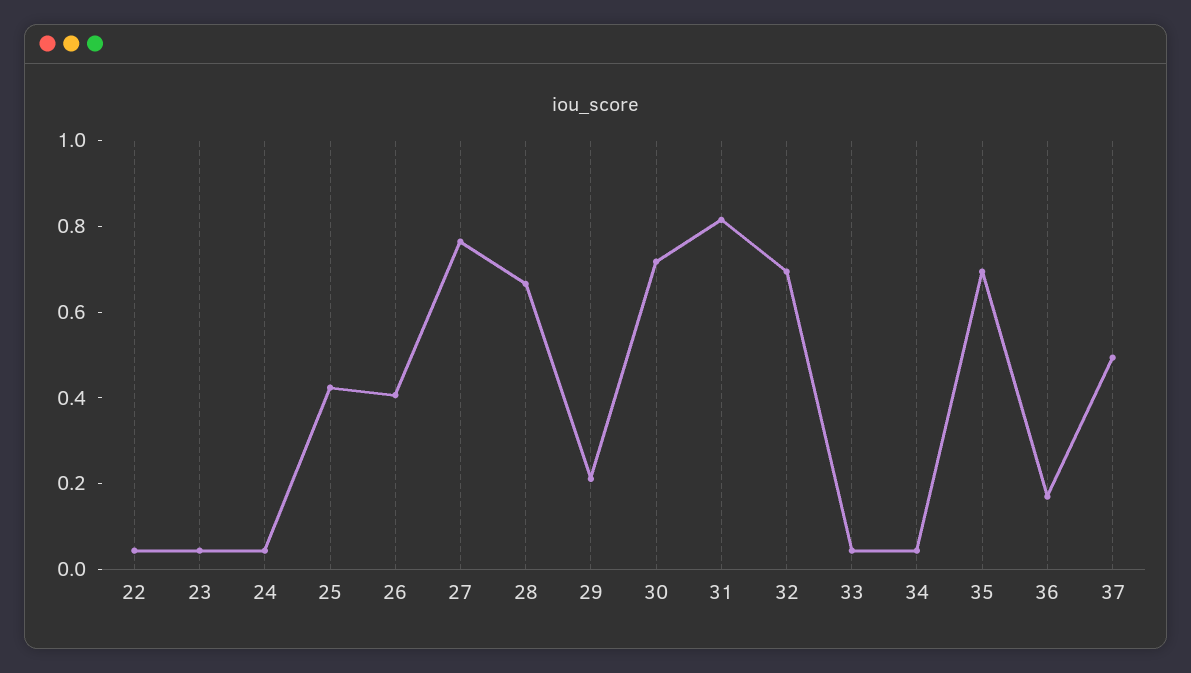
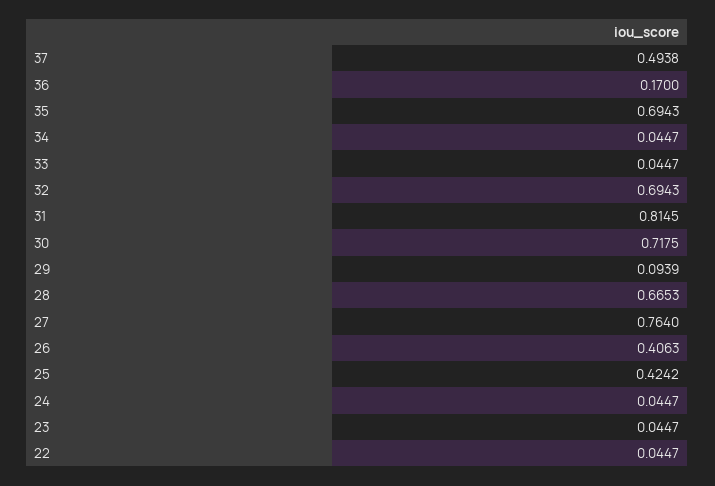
  {
    "22": 0.0447,
    "23": 0.0447,
    "24": 0.0447,
    "25": 0.4242,
    "26": 0.4063,
    "27": 0.764,
    "28": 0.6653,
-   "29": 0.2,
+   "29": 0.0939,
    "30": 0.7175,
    "31": 0.8145,
    "32": 0.6943,
    "33": 0.0447,
    "34": 0.0447,
    "35": 0.6943,
    "36": 0.17,
    "37": 0.4938
  }

